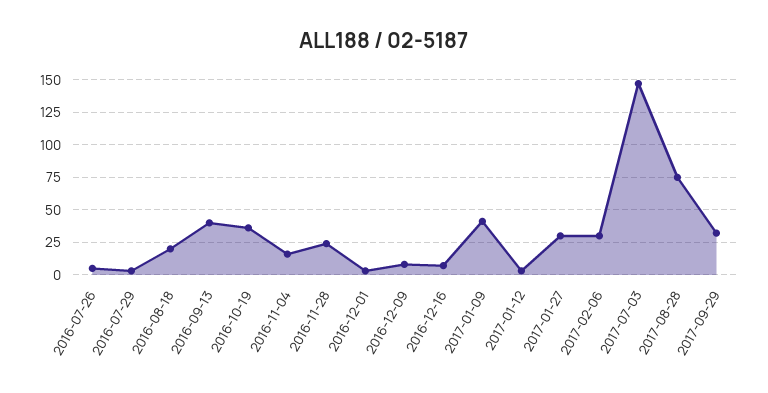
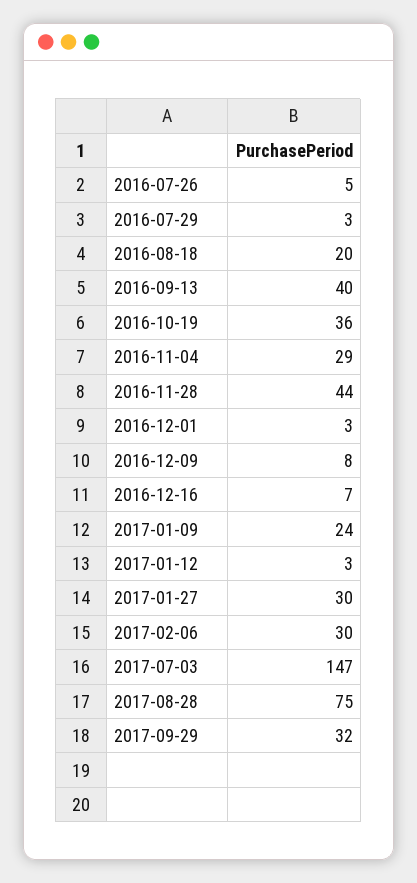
  {
    "2016-07-26": 5,
    "2016-07-29": 3,
    "2016-08-18": 20,
    "2016-09-13": 40,
    "2016-10-19": 36,
-   "2016-11-04": 15,
+   "2016-11-04": 29,
-   "2016-11-28": 25,
+   "2016-11-28": 44,
    "2016-12-01": 3,
    "2016-12-09": 8,
    "2016-12-16": 7,
-   "2017-01-09": 40,
+   "2017-01-09": 24,
    "2017-01-12": 3,
    "2017-01-27": 30,
    "2017-02-06": 30,
    "2017-07-03": 147,
    "2017-08-28": 75,
    "2017-09-29": 32
  }

